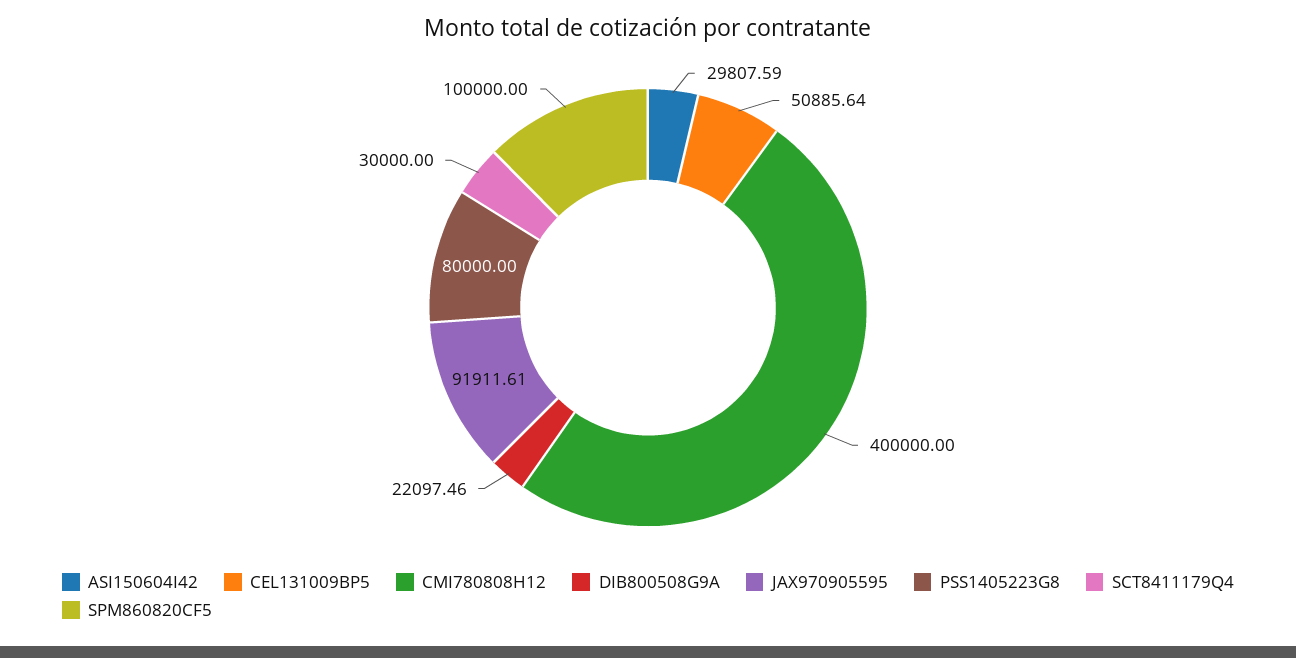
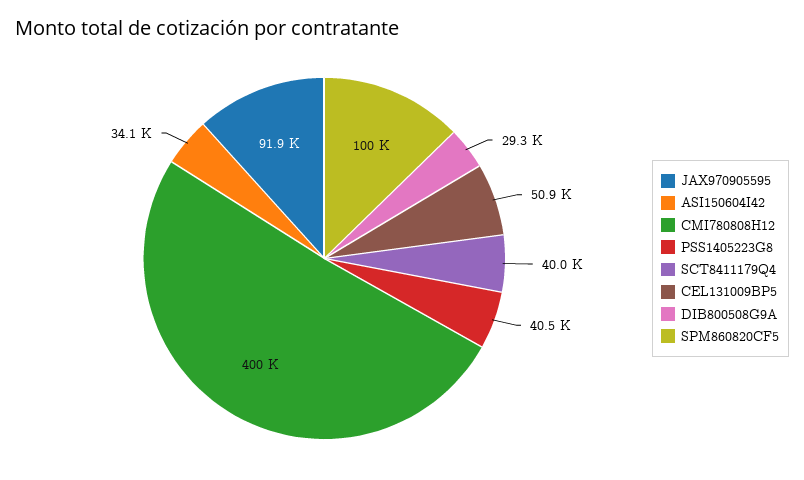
  {
-   "ASI150604I42": 29807.59,
+   "ASI150604I42": 34100,
    "CEL131009BP5": 50885.64,
    "CMI780808H12": 400000,
-   "DIB800508G9A": 22097.46,
+   "DIB800508G9A": 29300,
    "JAX970905595": 91911.61,
-   "PSS1405223G8": 80000,
+   "PSS1405223G8": 40500,
-   "SCT8411179Q4": 30000,
+   "SCT8411179Q4": 40000,
    "SPM860820CF5": 100000
  }

